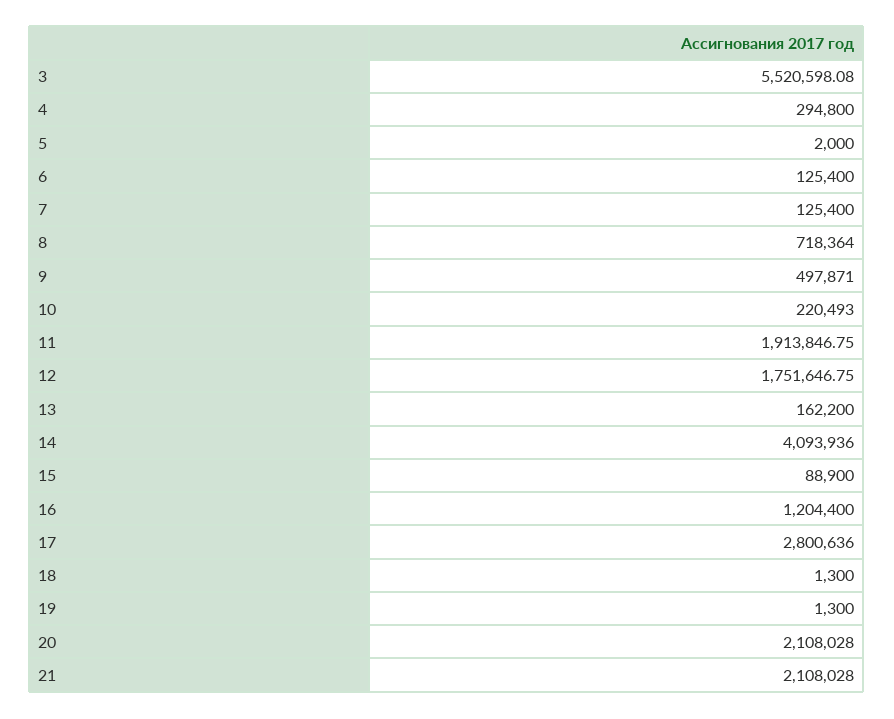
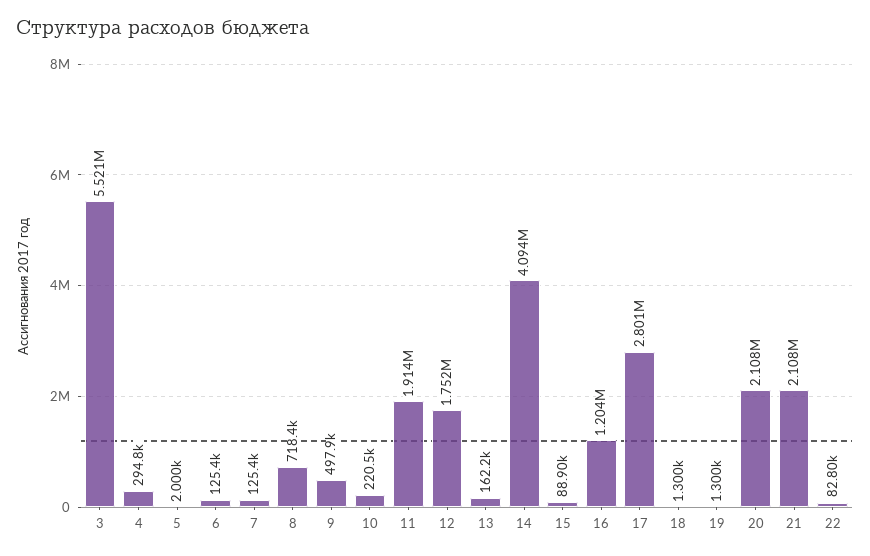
  {
    "3": 5520598.08,
    "4": 294800,
    "5": 2000,
    "6": 125400,
    "7": 125400,
    "8": 718364,
    "9": 497871,
    "10": 220493,
    "11": 1913846.75,
    "12": 1751646.75,
    "13": 162200,
    "14": 4093936,
    "15": 88900,
    "16": 1204400,
    "17": 2800636,
    "18": 1300,
    "19": 1300,
    "20": 2108028,
-   "21": 2108028
+   "21": 2108028,
+   "22": 82800
  }

